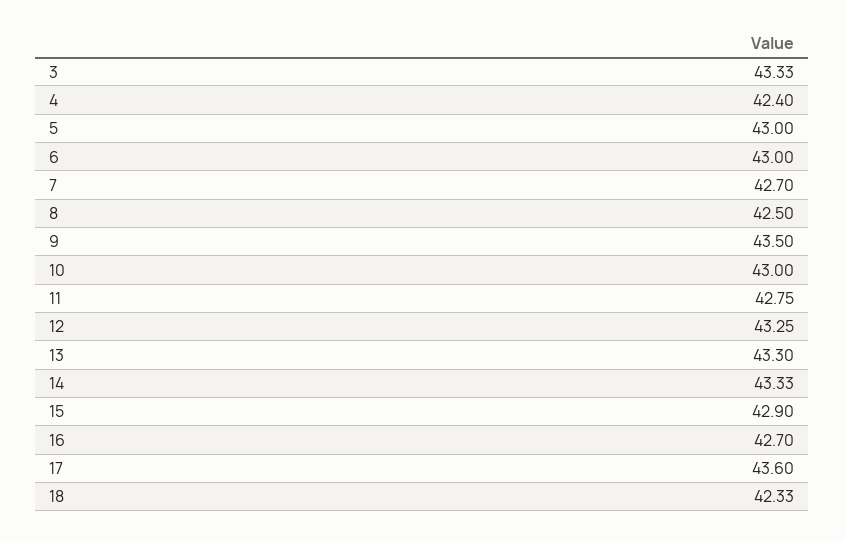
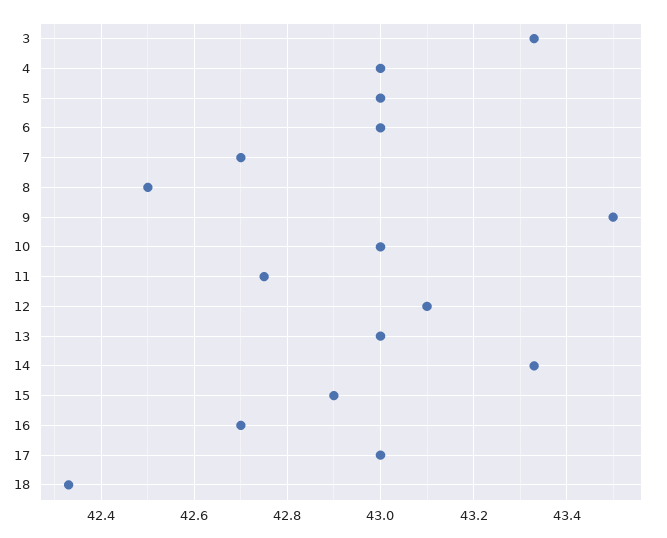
  {
    "3": 43.33,
-   "4": 42.4,
+   "4": 43,
    "5": 43,
    "6": 43,
    "7": 42.7,
    "8": 42.5,
    "9": 43.5,
    "10": 43,
    "11": 42.75,
-   "12": 43.25,
+   "12": 43.1,
-   "13": 43.3,
+   "13": 43,
    "14": 43.33,
    "15": 42.9,
    "16": 42.7,
-   "17": 43.6,
+   "17": 43,
    "18": 42.33
  }

